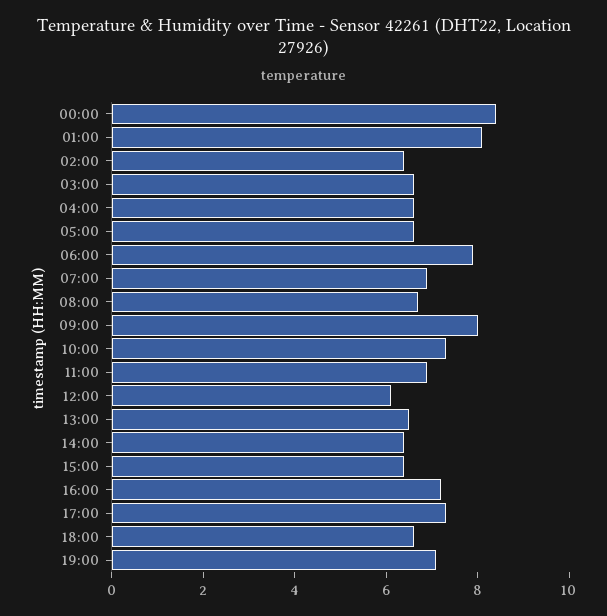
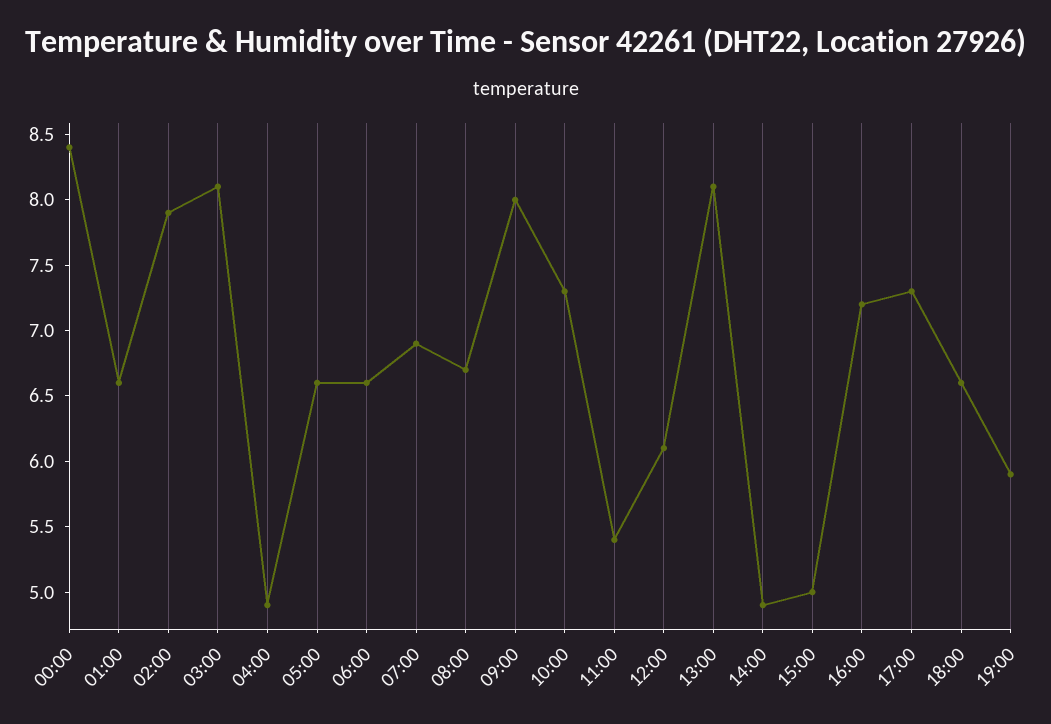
  {
    "00:00": 8.4,
-   "01:00": 8,
+   "01:00": 6.6,
-   "02:00": 6.5,
+   "02:00": 7.9,
-   "03:00": 6.5,
+   "03:00": 8.1,
-   "04:00": 6.5,
+   "04:00": 4.9,
    "05:00": 6.6,
-   "06:00": 8,
+   "06:00": 6.6,
    "07:00": 6.9,
    "08:00": 6.7,
    "09:00": 8,
    "10:00": 7.3,
-   "11:00": 7,
+   "11:00": 5.4,
    "12:00": 6.1,
-   "13:00": 6.5,
+   "13:00": 8.1,
-   "14:00": 6.5,
+   "14:00": 4.9,
-   "15:00": 6.5,
+   "15:00": 5,
    "16:00": 7.2,
    "17:00": 7.3,
    "18:00": 6.6,
-   "19:00": 7
+   "19:00": 5.9
  }

